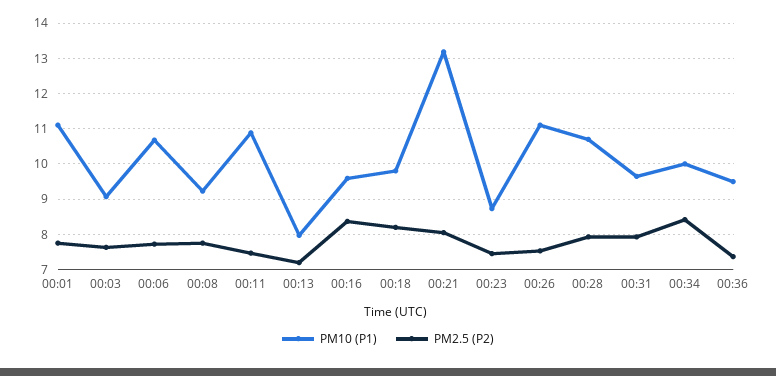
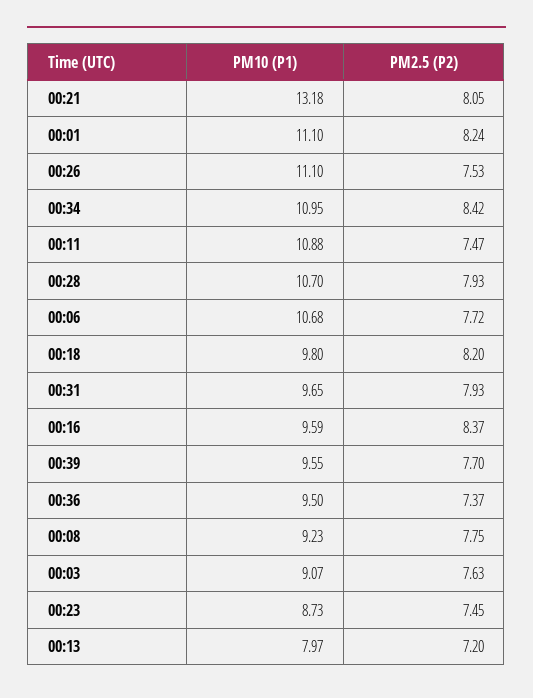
  {
    "PM10 (P1)": {
      "00:01": 11.1,
      "00:03": 9.07,
      "00:06": 10.68,
      "00:08": 9.23,
      "00:11": 10.88,
      "00:13": 7.97,
      "00:16": 9.59,
      "00:18": 9.8,
      "00:21": 13.18,
      "00:23": 8.73,
      "00:26": 11.1,
      "00:28": 10.7,
      "00:31": 9.65,
-     "00:34": 10,
+     "00:34": 10.95,
-     "00:36": 9.5
+     "00:36": 9.5,
+     "00:39": 9.55
    },
    "PM2.5 (P2)": {
-     "00:01": 7.8,
+     "00:01": 8.24,
      "00:03": 7.63,
      "00:06": 7.72,
      "00:08": 7.75,
      "00:11": 7.47,
      "00:13": 7.2,
      "00:16": 8.37,
      "00:18": 8.2,
      "00:21": 8.05,
      "00:23": 7.45,
      "00:26": 7.53,
      "00:28": 7.93,
      "00:31": 7.93,
      "00:34": 8.42,
-     "00:36": 7.37
+     "00:36": 7.37,
+     "00:39": 7.7
    }
  }

